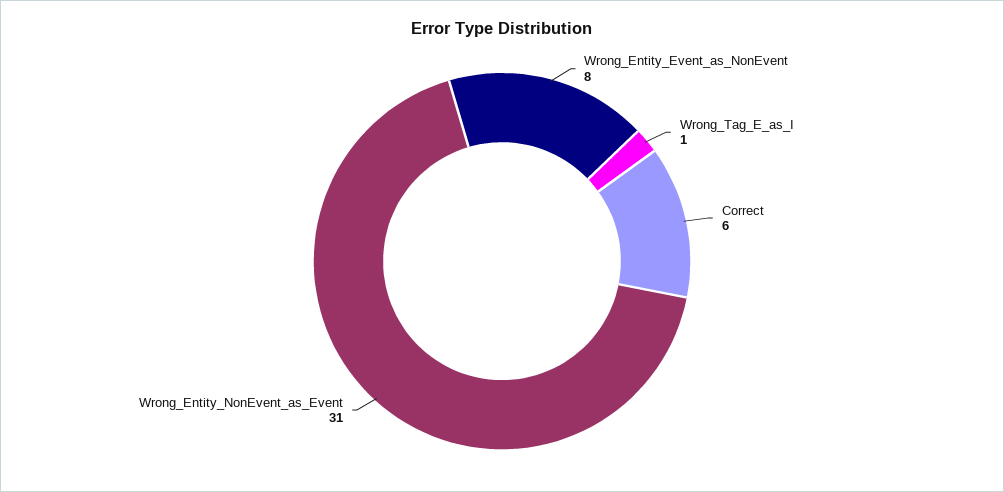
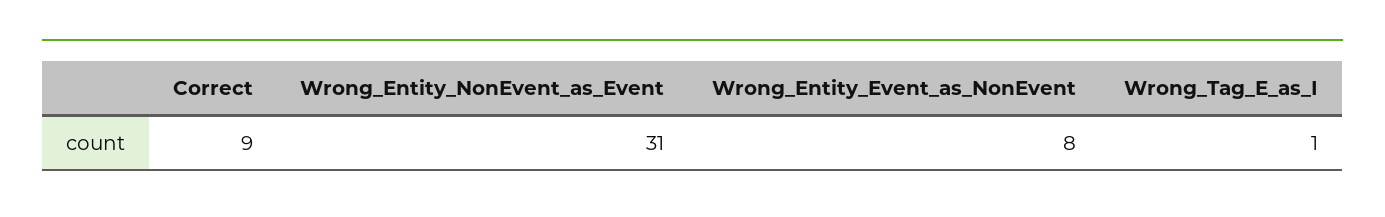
  {
    "Wrong_Entity_Event_as_NonEvent": 8,
    "Wrong_Tag_E_as_I": 1,
-   "Correct": 6,
+   "Correct": 9,
    "Wrong_Entity_NonEvent_as_Event": 31
  }

